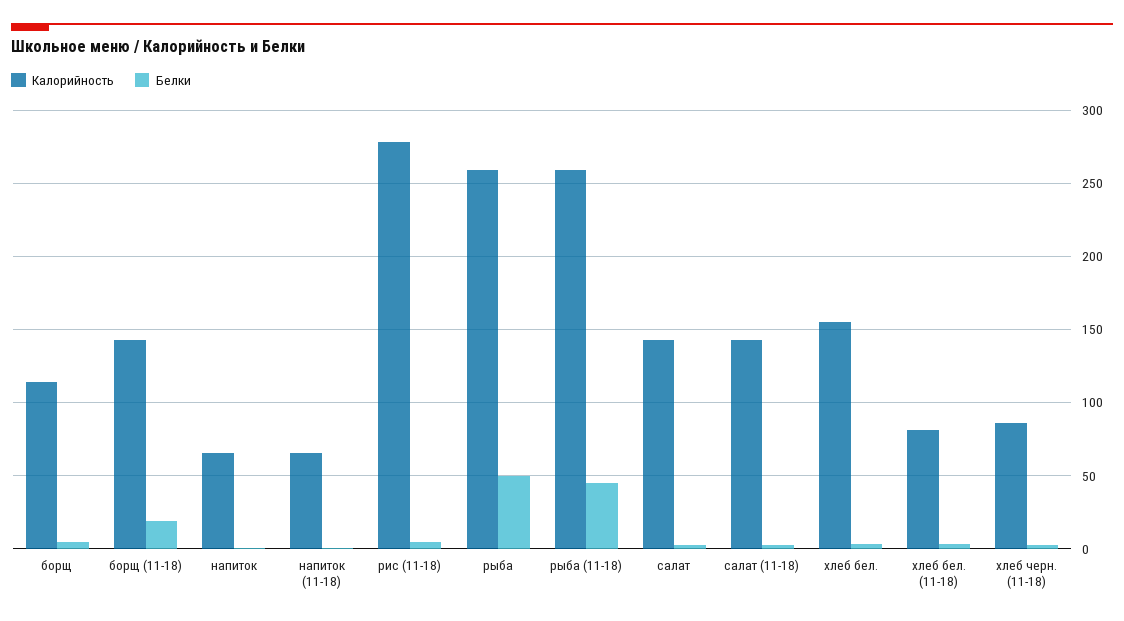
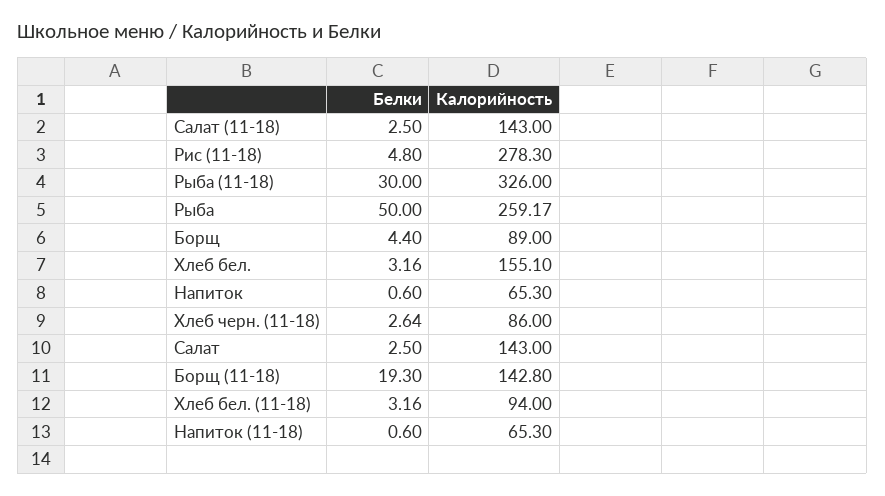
  {
    "Калорийность": {
-     "борщ": 115,
+     "борщ": 89,
      "борщ (11-18)": 142.8,
      "напиток": 65.3,
      "напиток (11-18)": 65.3,
      "рис (11-18)": 278.3,
      "рыба": 259.17,
-     "рыба (11-18)": 260,
+     "рыба (11-18)": 326,
      "салат": 143,
      "салат (11-18)": 143,
      "хлеб бел.": 155.1,
-     "хлеб бел. (11-18)": 80,
+     "хлеб бел. (11-18)": 94,
      "хлеб черн. (11-18)": 86
    },
    "Белки": {
      "борщ": 4.4,
      "борщ (11-18)": 19.3,
      "напиток": 0.6,
      "напиток (11-18)": 0.6,
      "рис (11-18)": 4.8,
      "рыба": 50,
-     "рыба (11-18)": 45,
+     "рыба (11-18)": 30,
      "салат": 2.5,
      "салат (11-18)": 2.5,
      "хлеб бел.": 3.16,
      "хлеб бел. (11-18)": 3.16,
      "хлеб черн. (11-18)": 2.64
    }
  }

